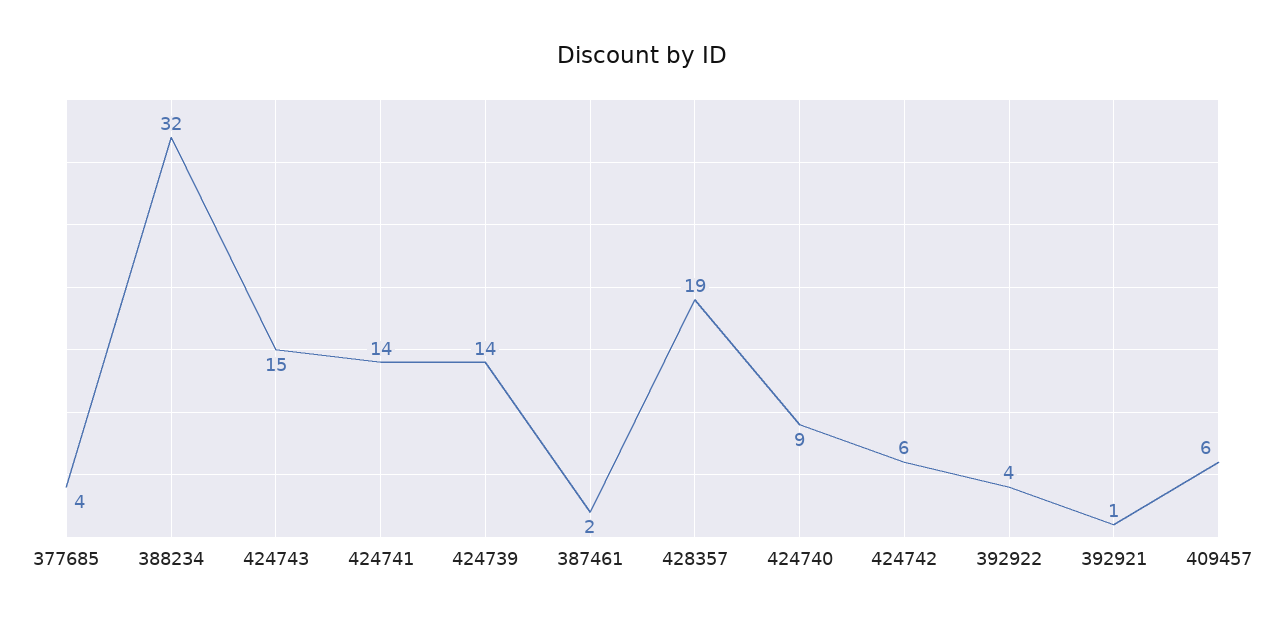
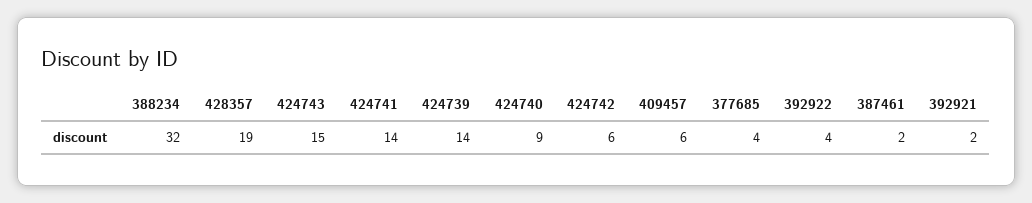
  {
    "377685": 4,
    "388234": 32,
    "424743": 15,
    "424741": 14,
    "424739": 14,
    "387461": 2,
    "428357": 19,
    "424740": 9,
    "424742": 6,
    "392922": 4,
-   "392921": 1,
+   "392921": 2,
    "409457": 6
  }

